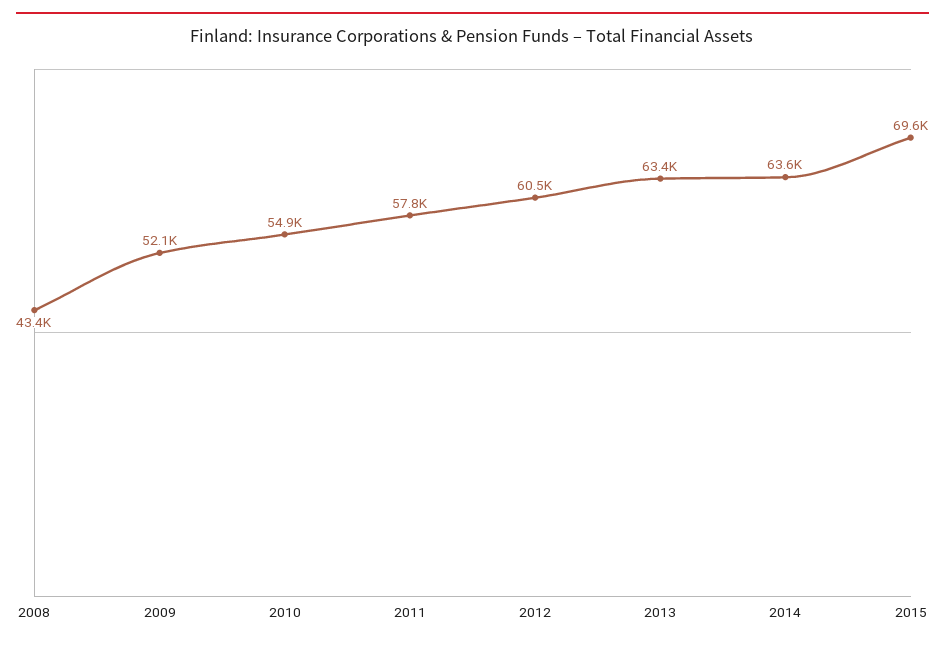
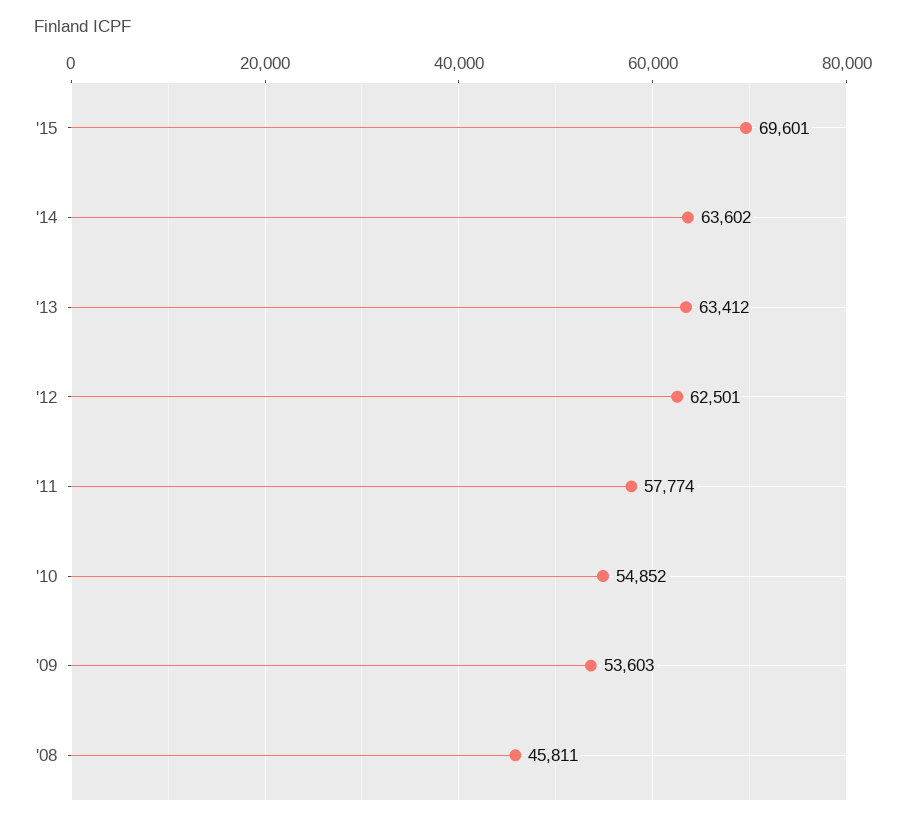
  {
-   "2008": 43400,
+   "2008": 45811,
-   "2009": 52100,
+   "2009": 53603,
    "2010": 54852,
    "2011": 57774,
-   "2012": 60500,
+   "2012": 62501,
    "2013": 63412,
    "2014": 63602,
    "2015": 69601
  }

